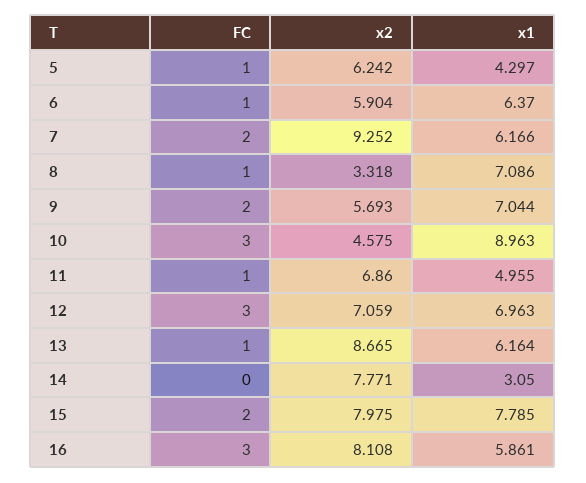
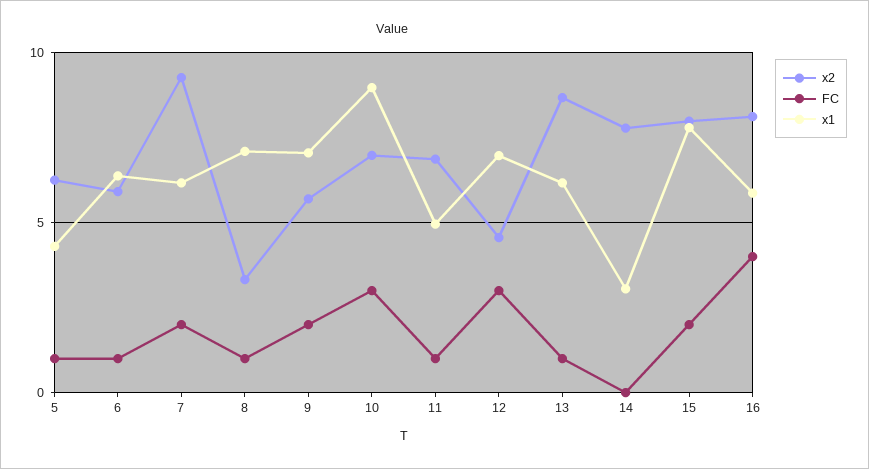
  {
    "FC": {
      "5": 1,
      "6": 1,
      "7": 2,
      "8": 1,
      "9": 2,
      "10": 3,
      "11": 1,
      "12": 3,
      "13": 1,
      "14": 0,
      "15": 2,
-     "16": 3
+     "16": 4
    },
    "x2": {
      "5": 6.242,
      "6": 5.904,
      "7": 9.252,
      "8": 3.318,
      "9": 5.693,
-     "10": 4.575,
+     "10": 7,
      "11": 6.86,
-     "12": 7.059,
+     "12": 4.5,
      "13": 8.665,
      "14": 7.771,
      "15": 7.975,
      "16": 8.108
    },
    "x1": {
      "5": 4.297,
      "6": 6.37,
      "7": 6.166,
      "8": 7.086,
      "9": 7.044,
      "10": 8.963,
      "11": 4.955,
      "12": 6.963,
      "13": 6.164,
      "14": 3.05,
      "15": 7.785,
      "16": 5.861
    }
  }

